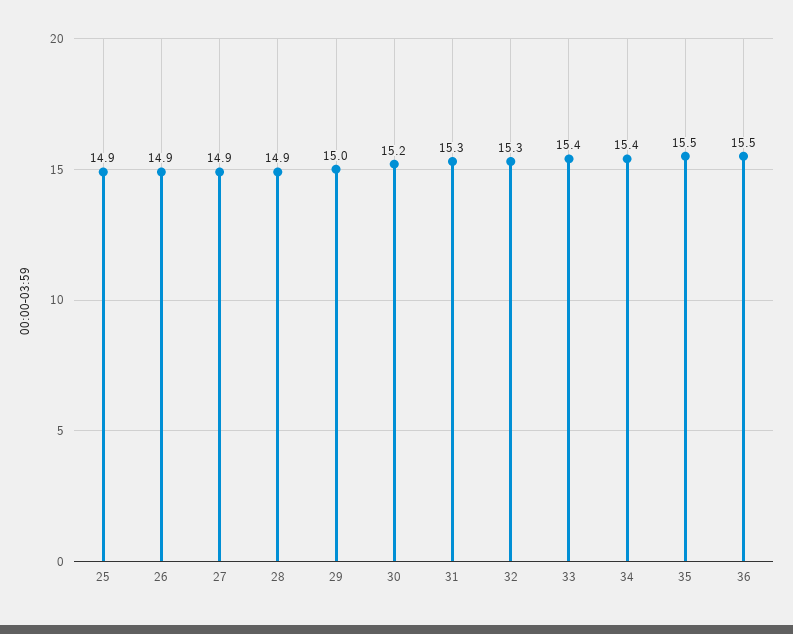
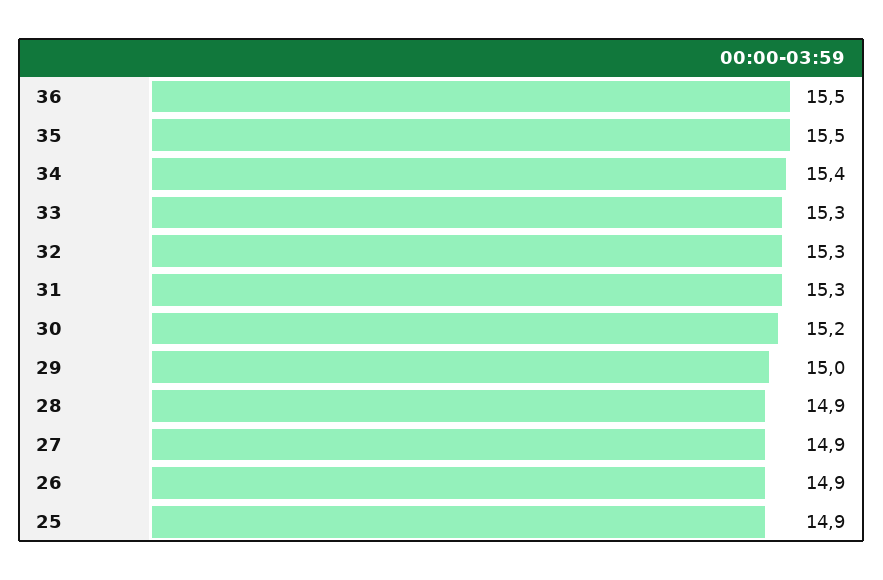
  {
    "25": 14.9,
    "26": 14.9,
    "27": 14.9,
    "28": 14.9,
    "29": 15,
    "30": 15.2,
    "31": 15.3,
    "32": 15.3,
-   "33": 15.4,
+   "33": 15.3,
    "34": 15.4,
    "35": 15.5,
    "36": 15.5
  }

